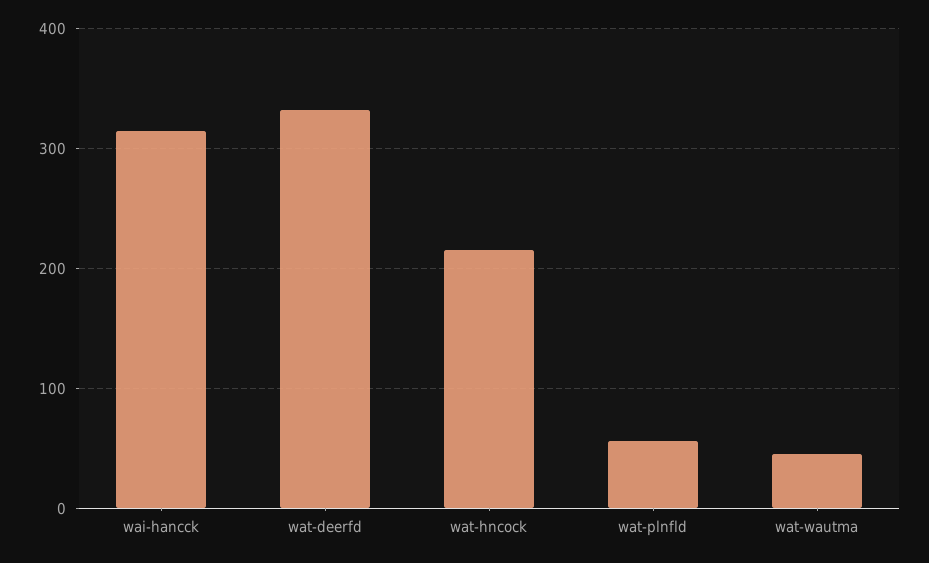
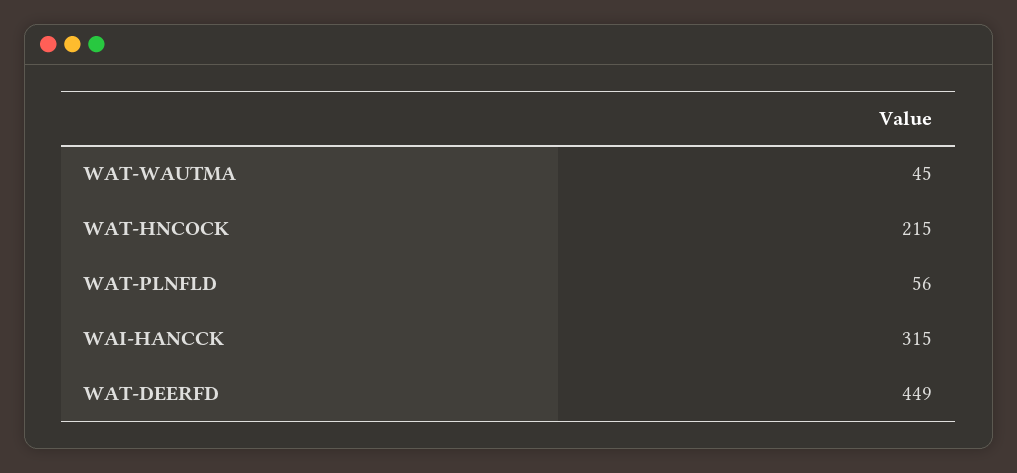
  {
    "wai-hancck": 315,
-   "wat-deerfd": 330,
+   "wat-deerfd": 449,
    "wat-hncock": 215,
    "wat-plnfld": 56,
    "wat-wautma": 45
  }

